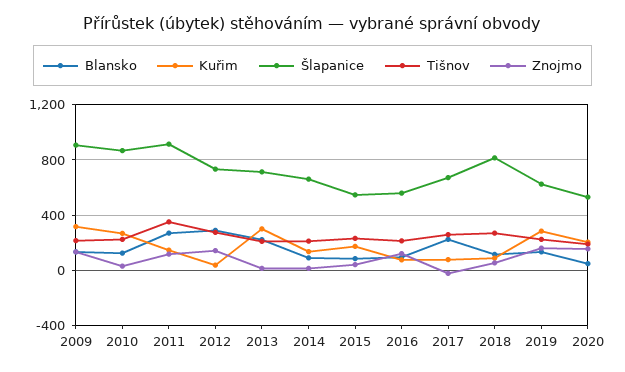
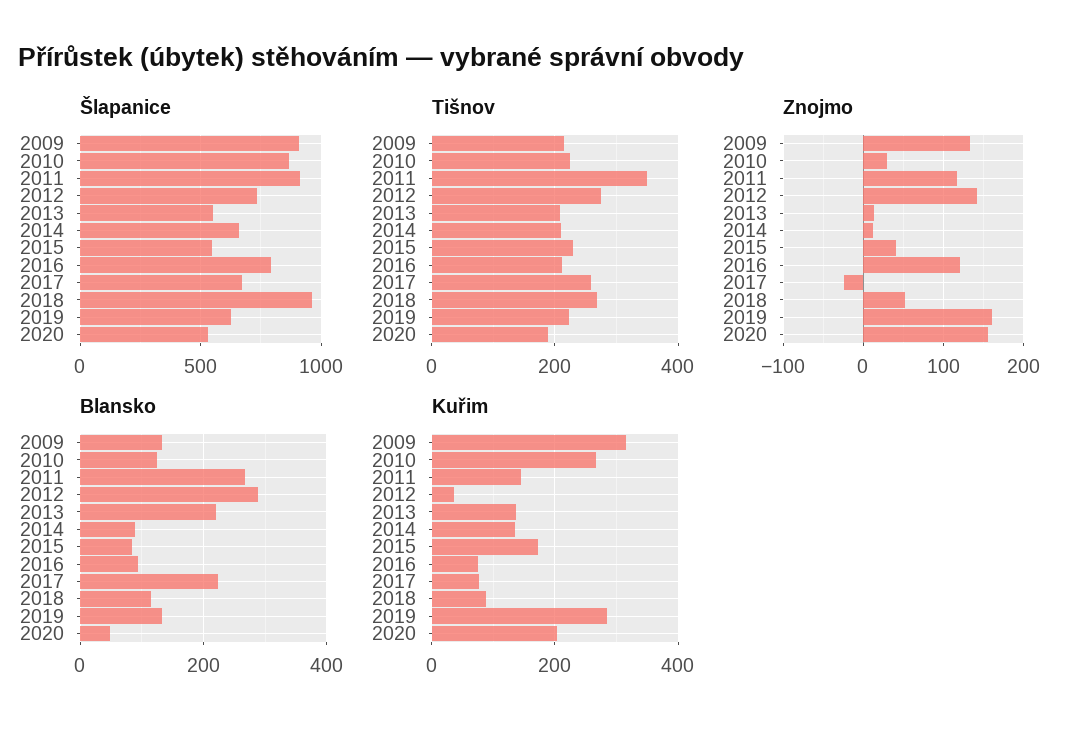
  {
    "Blansko": {
      "2009": 140,
      "2010": 120,
      "2011": 260,
      "2012": 280,
      "2013": 220,
      "2014": 80,
      "2015": 80,
      "2016": 100,
      "2017": 220,
      "2018": 120,
      "2019": 140,
      "2020": 40
    },
    "Kuřim": {
      "2009": 320,
      "2010": 260,
      "2011": 140,
      "2012": 40,
-     "2013": 300,
+     "2013": 140,
      "2014": 140,
      "2015": 180,
      "2016": 80,
      "2017": 80,
      "2018": 80,
      "2019": 280,
      "2020": 200
    },
    "Šlapanice": {
      "2009": 900,
      "2010": 850,
      "2011": 900,
      "2012": 750,
-     "2013": 700,
+     "2013": 550,
      "2014": 650,
      "2015": 550,
-     "2016": 550,
+     "2016": 800,
      "2017": 650,
-     "2018": 800,
+     "2018": 950,
      "2019": 650,
      "2020": 550
    },
    "Tišnov": {
      "2009": 220,
      "2010": 220,
      "2011": 360,
      "2012": 280,
      "2013": 200,
      "2014": 220,
      "2015": 240,
      "2016": 220,
      "2017": 260,
      "2018": 260,
      "2019": 220,
      "2020": 180
    },
    "Znojmo": {
      "2009": 130,
      "2010": 30,
      "2011": 120,
      "2012": 140,
      "2013": 10,
      "2014": 10,
      "2015": 40,
      "2016": 120,
      "2017": -20,
      "2018": 50,
      "2019": 160,
      "2020": 160
    }
  }

